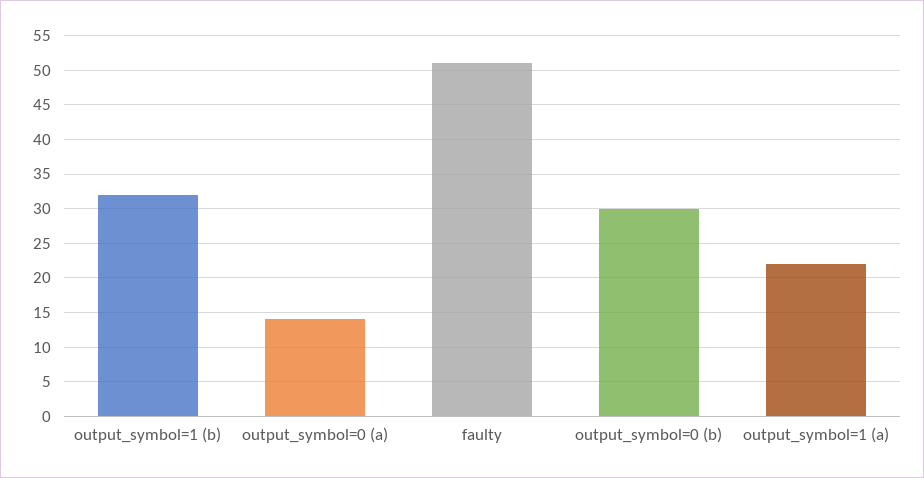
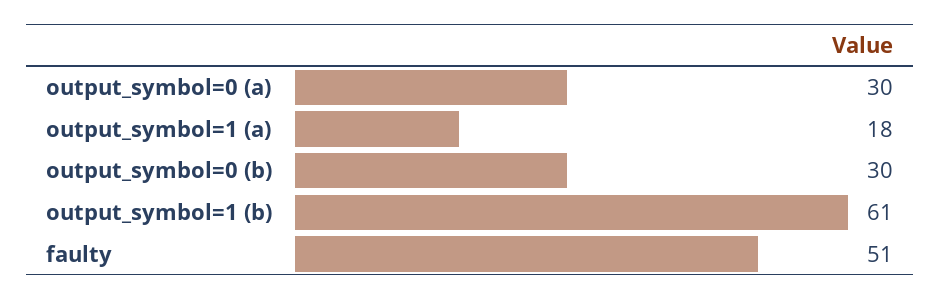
  {
-   "output_symbol=1 (b)": 32,
+   "output_symbol=1 (b)": 61,
-   "output_symbol=0 (a)": 14,
+   "output_symbol=0 (a)": 30,
    "faulty": 51,
    "output_symbol=0 (b)": 30,
-   "output_symbol=1 (a)": 22
+   "output_symbol=1 (a)": 18
  }

